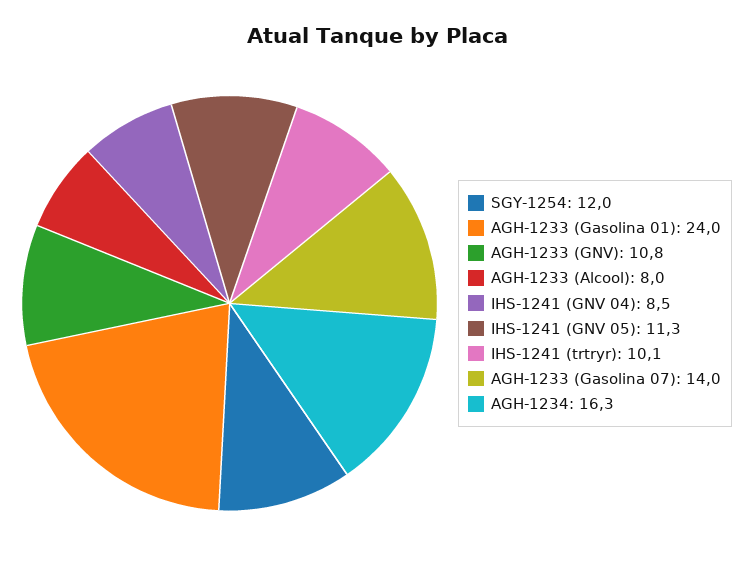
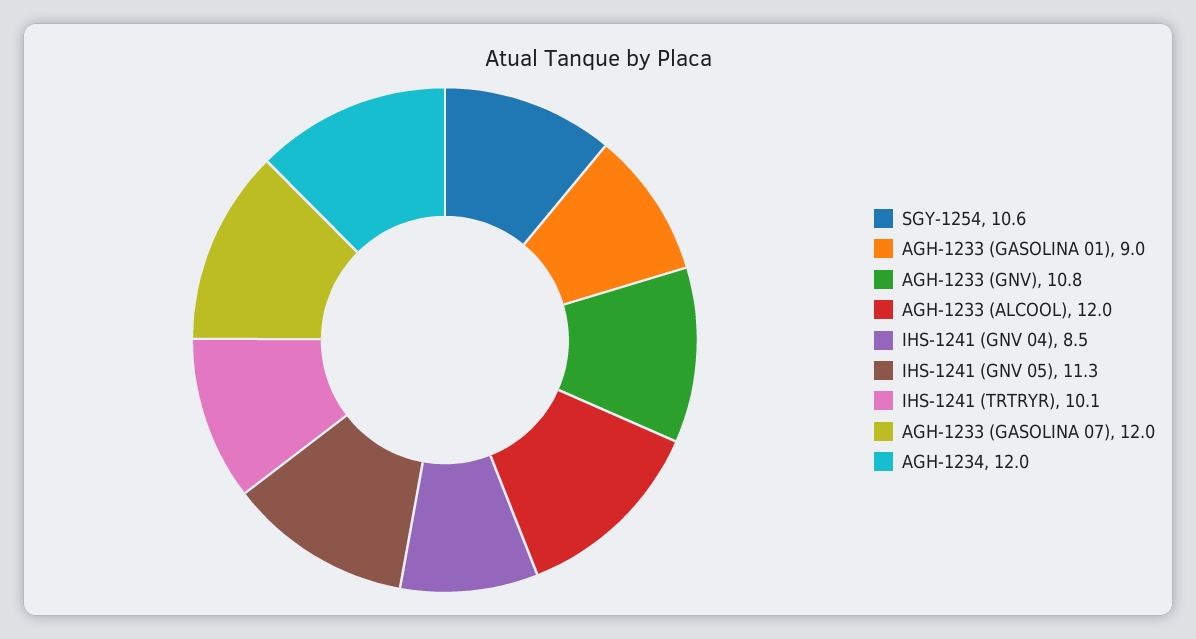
  {
-   "SGY-1254": 12,
+   "SGY-1254": 10.6,
-   "AGH-1233 (Gasolina 01)": 24,
+   "AGH-1233 (Gasolina 01)": 9,
    "AGH-1233 (GNV)": 10.8,
-   "AGH-1233 (Alcool)": 8,
+   "AGH-1233 (Alcool)": 12,
    "IHS-1241 (GNV 04)": 8.5,
    "IHS-1241 (GNV 05)": 11.3,
    "IHS-1241 (trtryr)": 10.1,
-   "AGH-1233 (Gasolina 07)": 14,
+   "AGH-1233 (Gasolina 07)": 12,
-   "AGH-1234": 16.3
+   "AGH-1234": 12
  }

